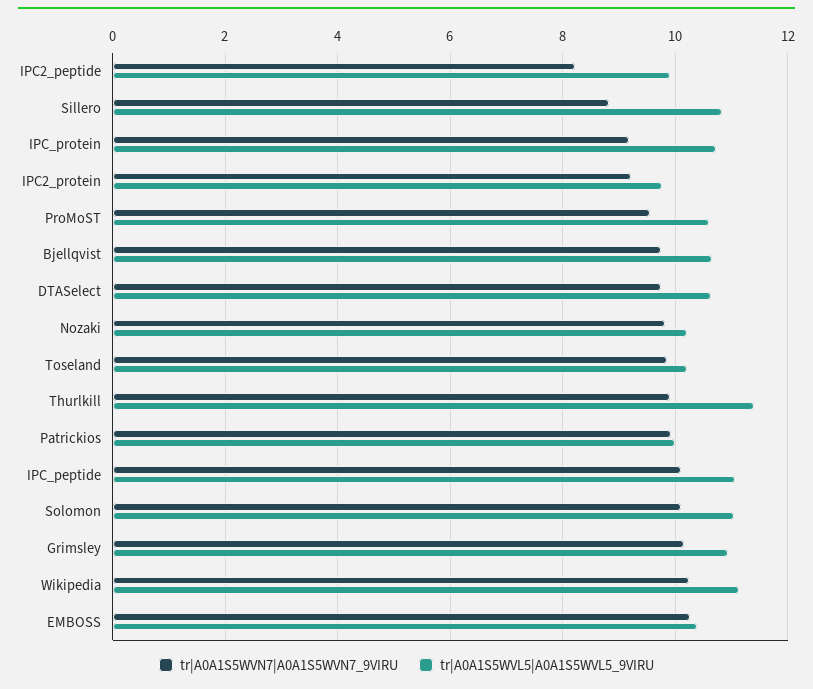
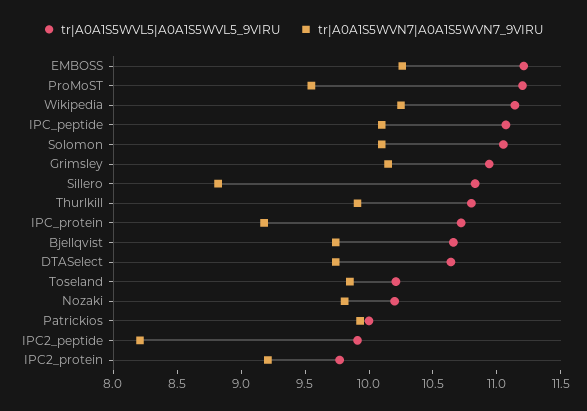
  {
    "tr|A0A1S5WVN7|A0A1S5WVN7_9VIRU": {
      "IPC2_peptide": 8.2,
      "Sillero": 8.8,
      "IPC_protein": 9.2,
      "IPC2_protein": 9.2,
      "ProMoST": 9.6,
      "Bjellqvist": 9.7,
      "DTASelect": 9.7,
      "Nozaki": 9.8,
      "Toseland": 9.9,
      "Thurlkill": 9.9,
      "Patrickios": 9.9,
      "IPC_peptide": 10.1,
      "Solomon": 10.1,
      "Grimsley": 10.2,
      "Wikipedia": 10.3,
      "EMBOSS": 10.3
    },
    "tr|A0A1S5WVL5|A0A1S5WVL5_9VIRU": {
      "IPC2_peptide": 9.9,
      "Sillero": 10.8,
      "IPC_protein": 10.7,
      "IPC2_protein": 9.8,
-     "ProMoST": 10.6,
+     "ProMoST": 11.2,
      "Bjellqvist": 10.7,
      "DTASelect": 10.6,
      "Nozaki": 10.2,
      "Toseland": 10.2,
-     "Thurlkill": 11.4,
+     "Thurlkill": 10.8,
      "Patrickios": 10,
      "IPC_peptide": 11.1,
      "Solomon": 11.1,
      "Grimsley": 10.9,
      "Wikipedia": 11.1,
-     "EMBOSS": 10.4
+     "EMBOSS": 11.2
    }
  }

